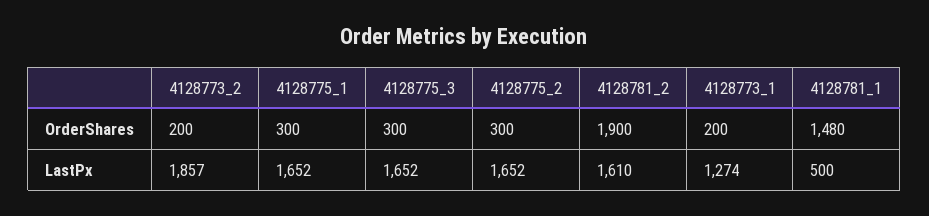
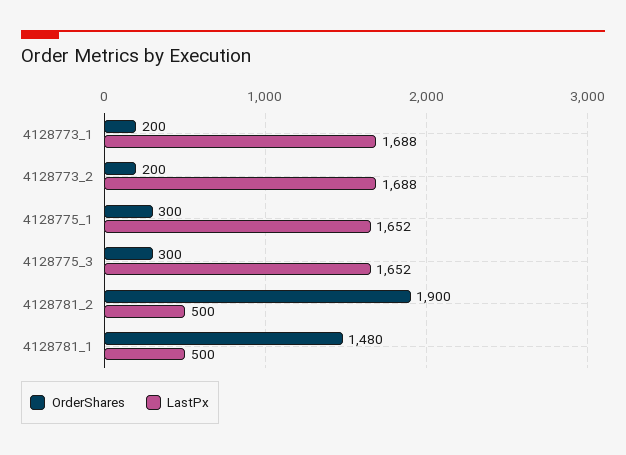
  {
    "OrderShares": {
      "4128773_2": 200,
      "4128775_1": 300,
      "4128775_3": 300,
-     "4128775_2": 300,
      "4128781_2": 1900,
      "4128773_1": 200,
      "4128781_1": 1480
    },
    "LastPx": {
-     "4128773_2": 1857,
+     "4128773_2": 1688,
      "4128775_1": 1652,
      "4128775_3": 1652,
-     "4128775_2": 1652,
-     "4128781_2": 1610,
+     "4128781_2": 500,
-     "4128773_1": 1274,
+     "4128773_1": 1688,
      "4128781_1": 500
    }
  }

